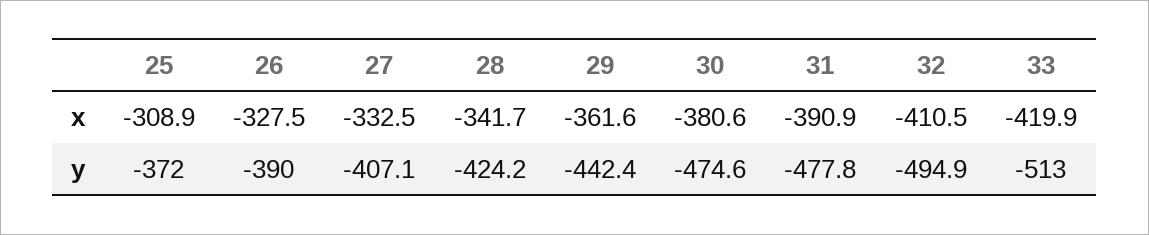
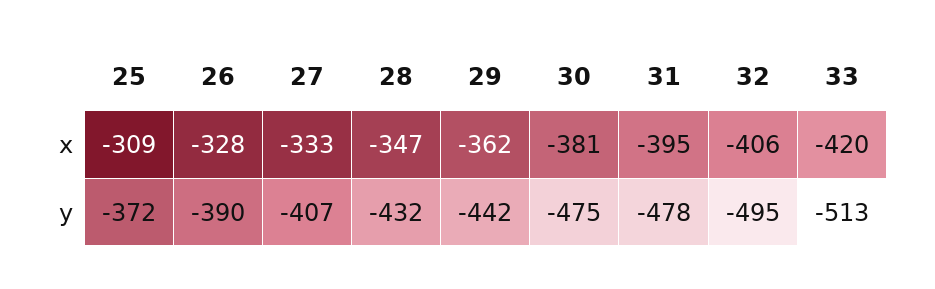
  {
    "25": {
      "x": -308.9,
      "y": -372
    },
    "26": {
      "x": -327.5,
      "y": -390
    },
    "27": {
      "x": -332.5,
      "y": -407.1
    },
    "28": {
-     "x": -341.7,
+     "x": -347,
-     "y": -424.2
+     "y": -432
    },
    "29": {
      "x": -361.6,
      "y": -442.4
    },
    "30": {
      "x": -380.6,
      "y": -474.6
    },
    "31": {
-     "x": -390.9,
+     "x": -395,
      "y": -477.8
    },
    "32": {
-     "x": -410.5,
+     "x": -406,
      "y": -494.9
    },
    "33": {
      "x": -419.9,
      "y": -513
    }
  }

